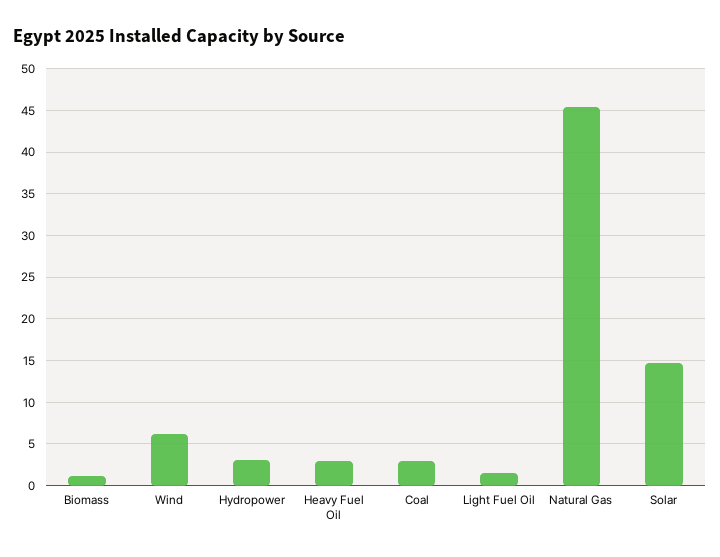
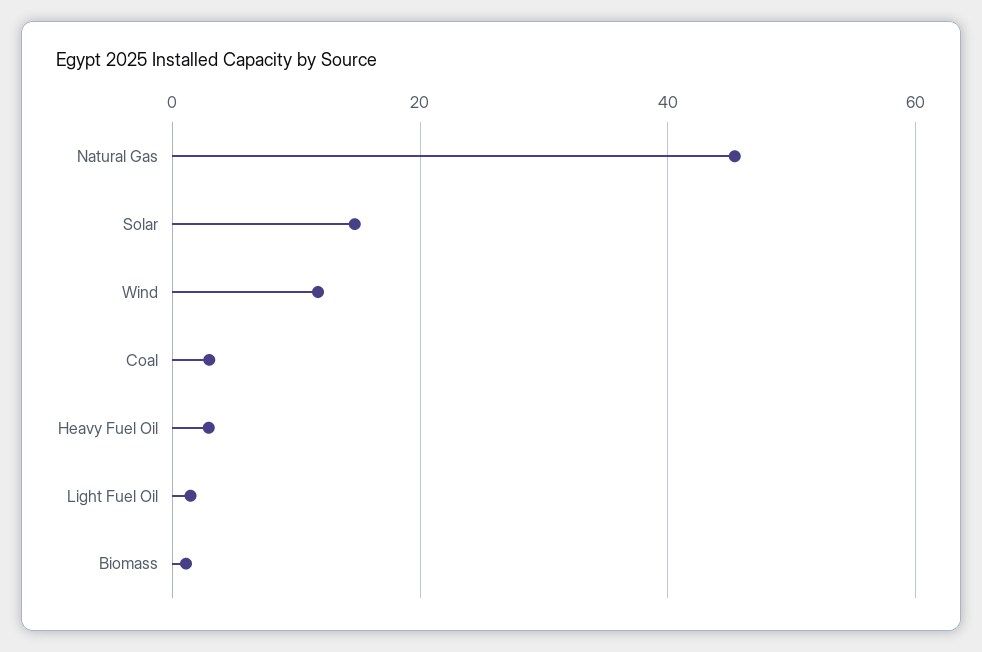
  {
    "Biomass": 1,
-   "Wind": 6,
+   "Wind": 12,
-   "Hydropower": 3,
    "Heavy Fuel Oil": 3,
    "Coal": 3,
    "Light Fuel Oil": 1,
    "Natural Gas": 45,
    "Solar": 15
  }

